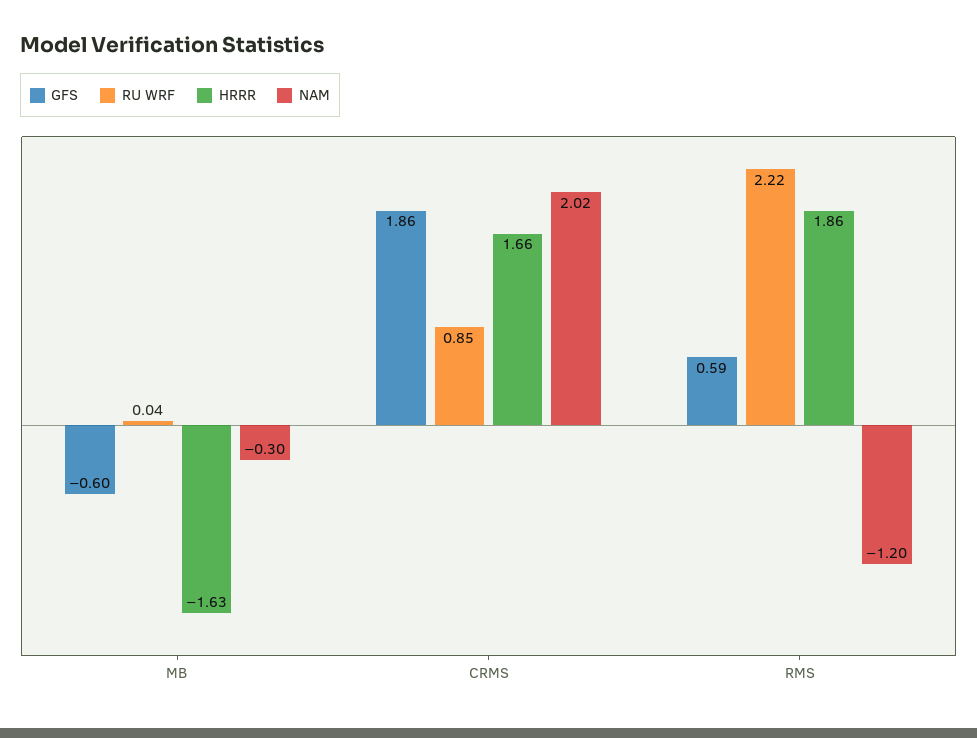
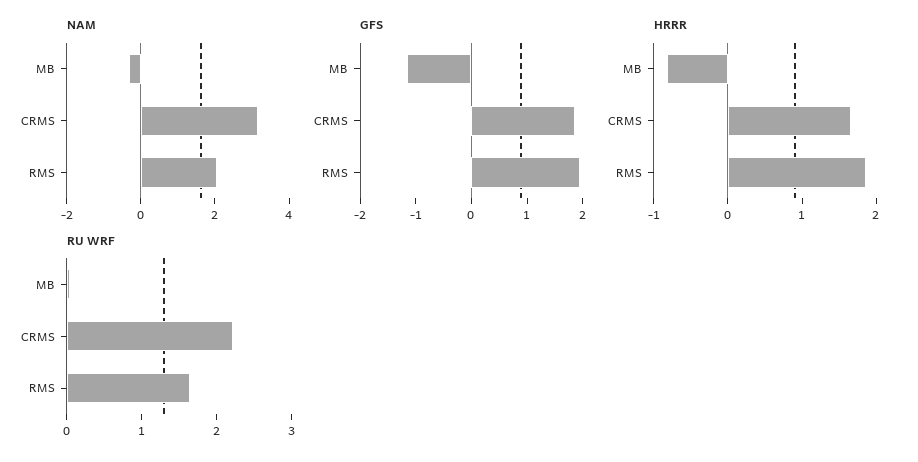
  {
    "GFS": {
-     "MB": -0.6,
+     "MB": -1.2,
      "CRMS": 1.86,
-     "RMS": 0.59
+     "RMS": 2
    },
    "RU WRF": {
      "MB": 0.04,
-     "CRMS": 0.85,
+     "CRMS": 2.2,
-     "RMS": 2.22
+     "RMS": 1.6
    },
    "HRRR": {
-     "MB": -1.63,
+     "MB": -0.8,
      "CRMS": 1.66,
      "RMS": 1.86
    },
    "NAM": {
      "MB": -0.3,
-     "CRMS": 2.02,
+     "CRMS": 3,
-     "RMS": -1.2
+     "RMS": 2
    }
  }

